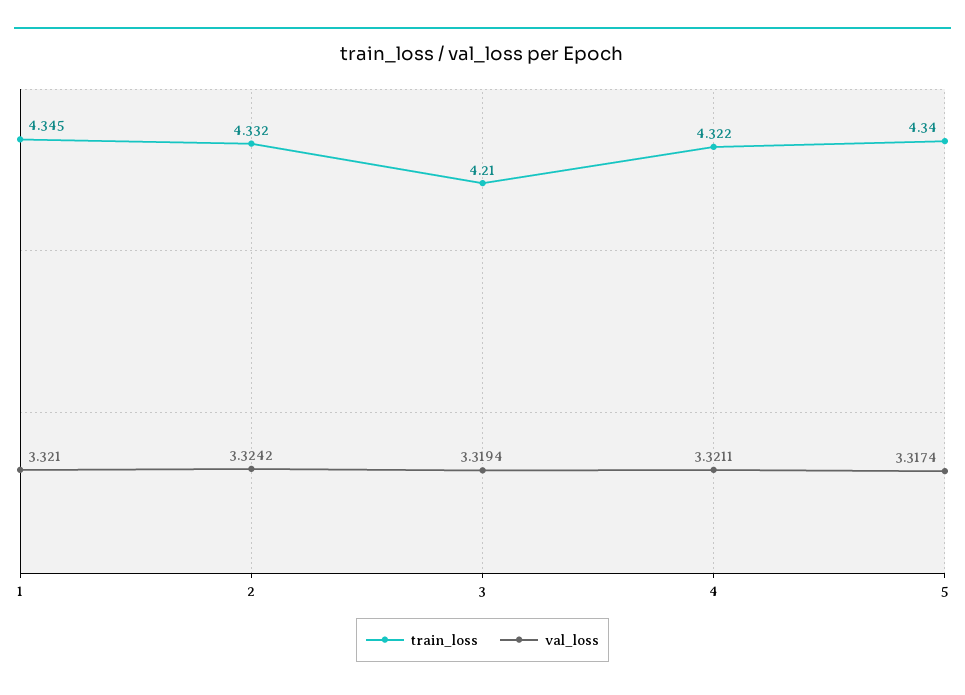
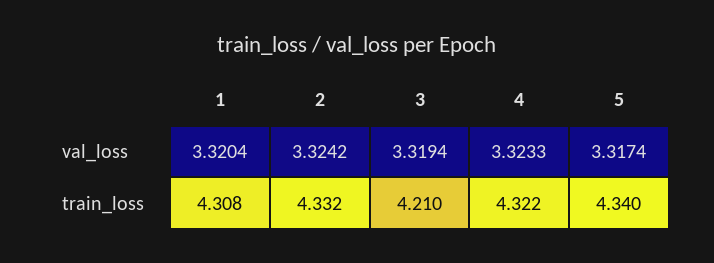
  {
    "train_loss": {
-     "1": 4.345,
+     "1": 4.308,
      "2": 4.332,
      "3": 4.21,
      "4": 4.322,
      "5": 4.34
    },
    "val_loss": {
-     "1": 3.321,
+     "1": 3.3204,
      "2": 3.3242,
      "3": 3.3194,
-     "4": 3.3211,
+     "4": 3.3233,
      "5": 3.3174
    }
  }

